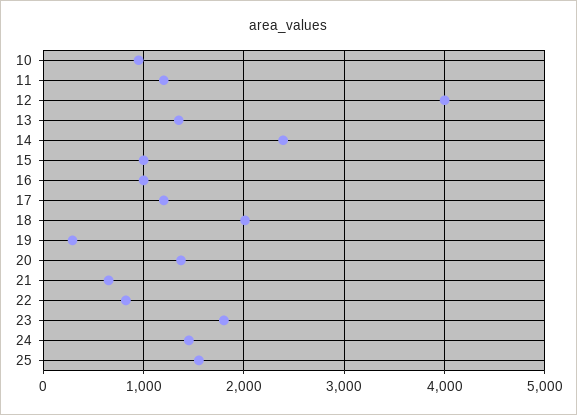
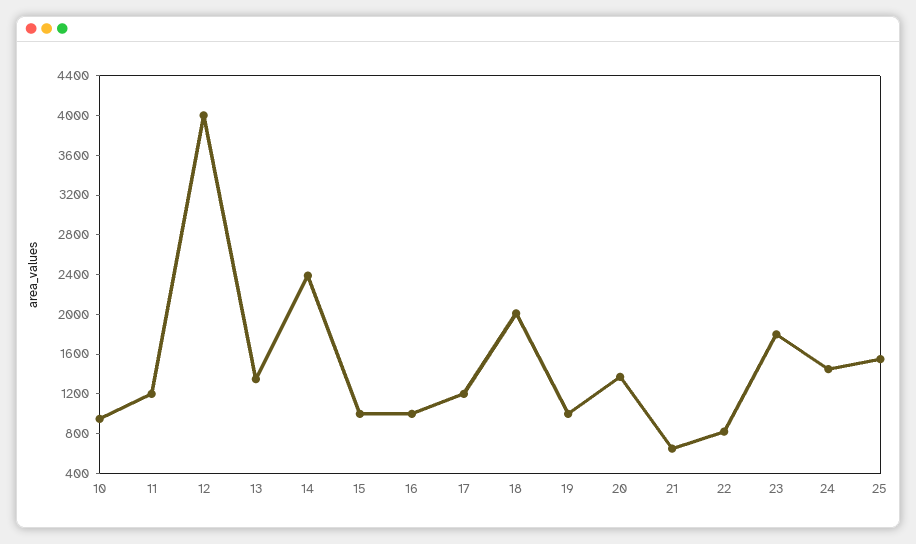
  {
    "10": 1000,
    "11": 1200,
    "12": 4000,
    "13": 1400,
    "14": 2400,
    "15": 1000,
    "16": 1000,
    "17": 1200,
    "18": 2000,
-   "19": 300,
+   "19": 1000,
    "20": 1400,
    "21": 700,
    "22": 800,
    "23": 1800,
    "24": 1500,
    "25": 1600
  }

